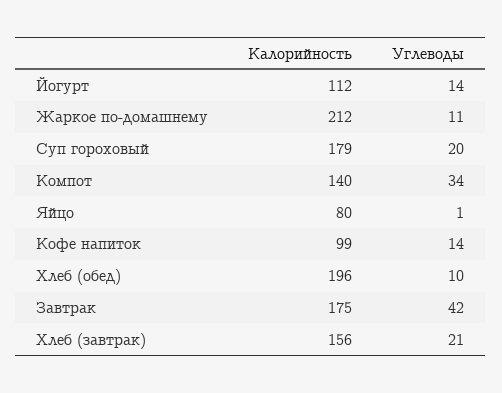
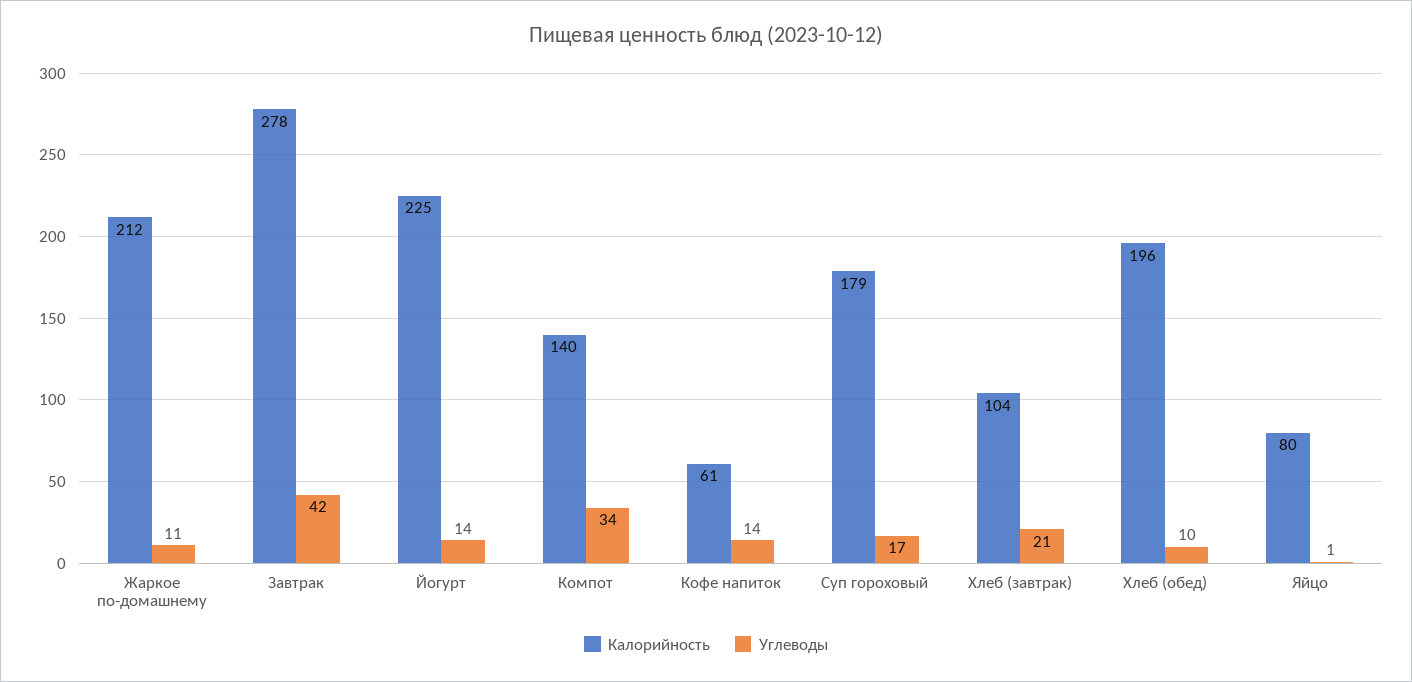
  {
    "Калорийность": {
-     "Йогурт": 112,
+     "Йогурт": 225,
      "Жаркое по-домашнему": 212,
      "Суп гороховый": 179,
      "Компот": 140,
      "Яйцо": 80,
-     "Кофе напиток": 99,
+     "Кофе напиток": 61,
      "Хлеб (обед)": 196,
-     "Завтрак": 175,
+     "Завтрак": 278,
-     "Хлеб (завтрак)": 156
+     "Хлеб (завтрак)": 104
    },
    "Углеводы": {
      "Йогурт": 14,
      "Жаркое по-домашнему": 11,
-     "Суп гороховый": 20,
+     "Суп гороховый": 17,
      "Компот": 34,
      "Яйцо": 1,
      "Кофе напиток": 14,
      "Хлеб (обед)": 10,
      "Завтрак": 42,
      "Хлеб (завтрак)": 21
    }
  }

